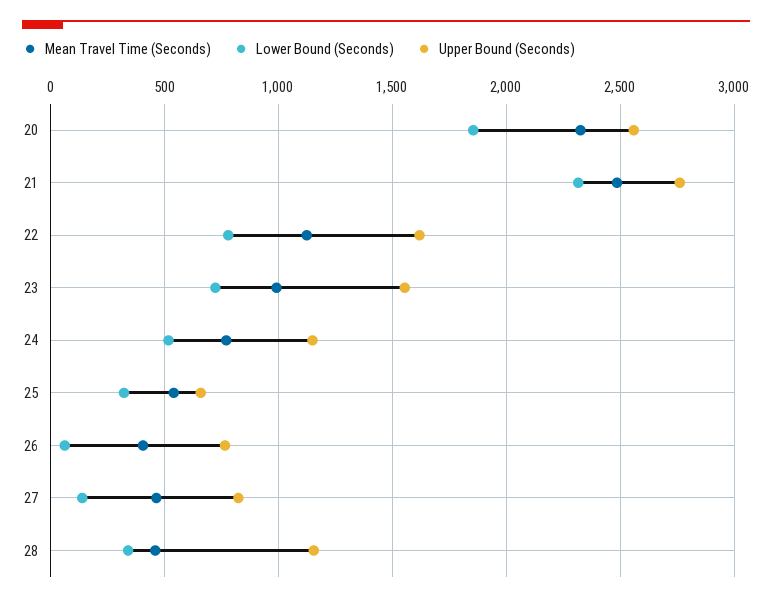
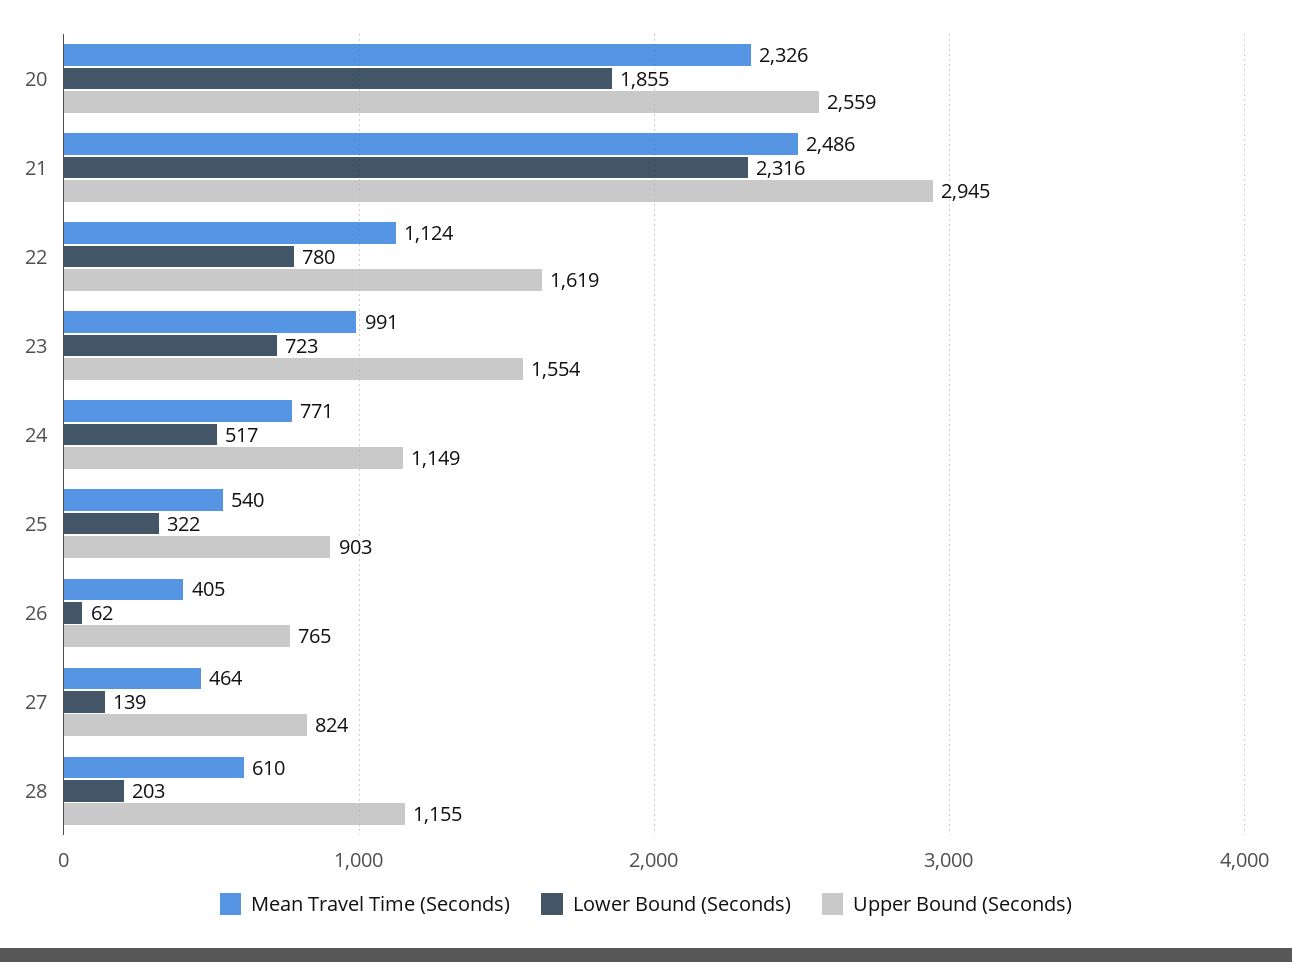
  {
    "Mean Travel Time (Seconds)": {
      "20": 2326,
      "21": 2486,
      "22": 1124,
      "23": 991,
      "24": 771,
      "25": 540,
      "26": 405,
      "27": 464,
-     "28": 450
+     "28": 610
    },
    "Lower Bound (Seconds)": {
      "20": 1855,
      "21": 2316,
      "22": 780,
      "23": 723,
      "24": 517,
      "25": 322,
      "26": 62,
      "27": 139,
-     "28": 350
+     "28": 203
    },
    "Upper Bound (Seconds)": {
      "20": 2559,
-     "21": 2750,
+     "21": 2945,
      "22": 1619,
      "23": 1554,
      "24": 1149,
-     "25": 650,
+     "25": 903,
      "26": 765,
      "27": 824,
      "28": 1155
    }
  }

